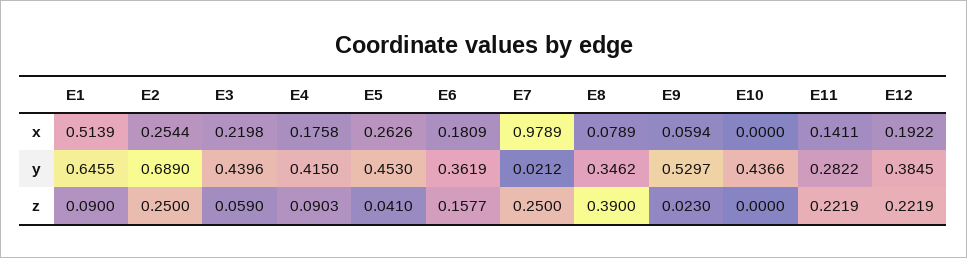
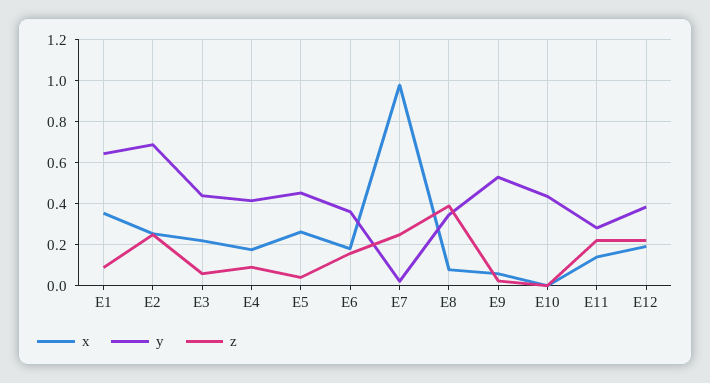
  {
    "x": {
-     "E1": 0.5139,
+     "E1": 0.35,
      "E2": 0.2544,
      "E3": 0.2198,
      "E4": 0.1758,
      "E5": 0.2626,
      "E6": 0.1809,
      "E7": 0.9789,
      "E8": 0.0789,
      "E9": 0.0594,
      "E10": 0,
      "E11": 0.1411,
      "E12": 0.1922
    },
    "y": {
      "E1": 0.6455,
      "E2": 0.689,
      "E3": 0.4396,
      "E4": 0.415,
      "E5": 0.453,
      "E6": 0.3619,
      "E7": 0.0212,
      "E8": 0.3462,
      "E9": 0.5297,
      "E10": 0.4366,
      "E11": 0.2822,
      "E12": 0.3845
    },
    "z": {
      "E1": 0.09,
      "E2": 0.25,
      "E3": 0.059,
      "E4": 0.0903,
      "E5": 0.041,
      "E6": 0.1577,
      "E7": 0.25,
      "E8": 0.39,
      "E9": 0.023,
      "E10": 0,
      "E11": 0.2219,
      "E12": 0.2219
    }
  }

